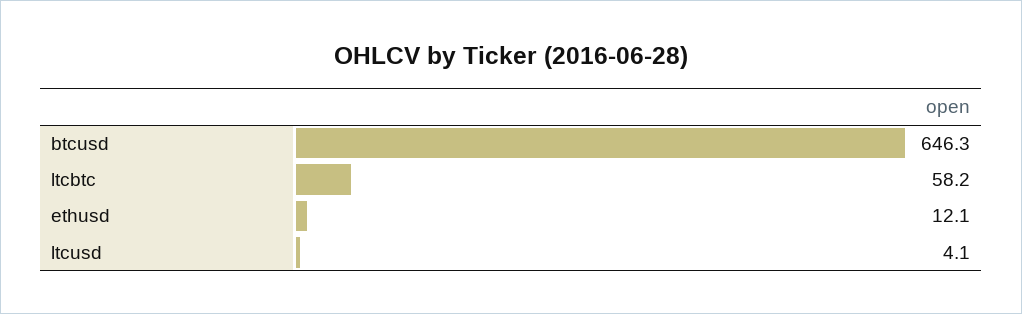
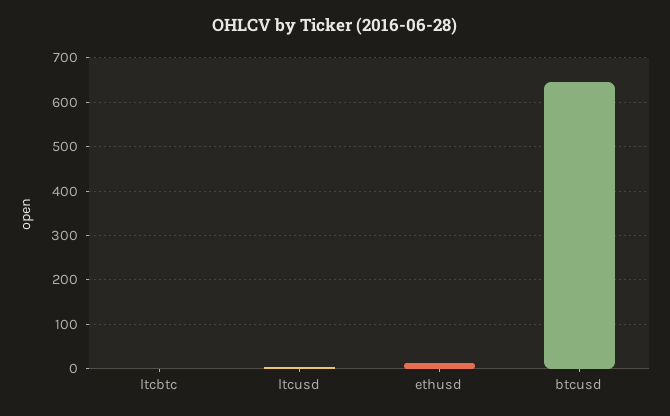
  {
    "btcusd": 646.3,
-   "ltcbtc": 58.2,
+   "ltcbtc": 0,
    "ethusd": 12.1,
    "ltcusd": 4.1
  }

